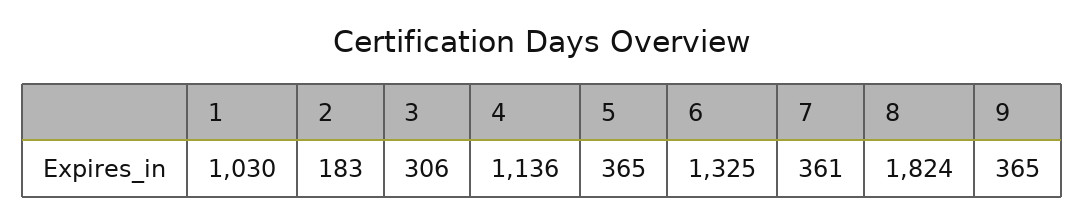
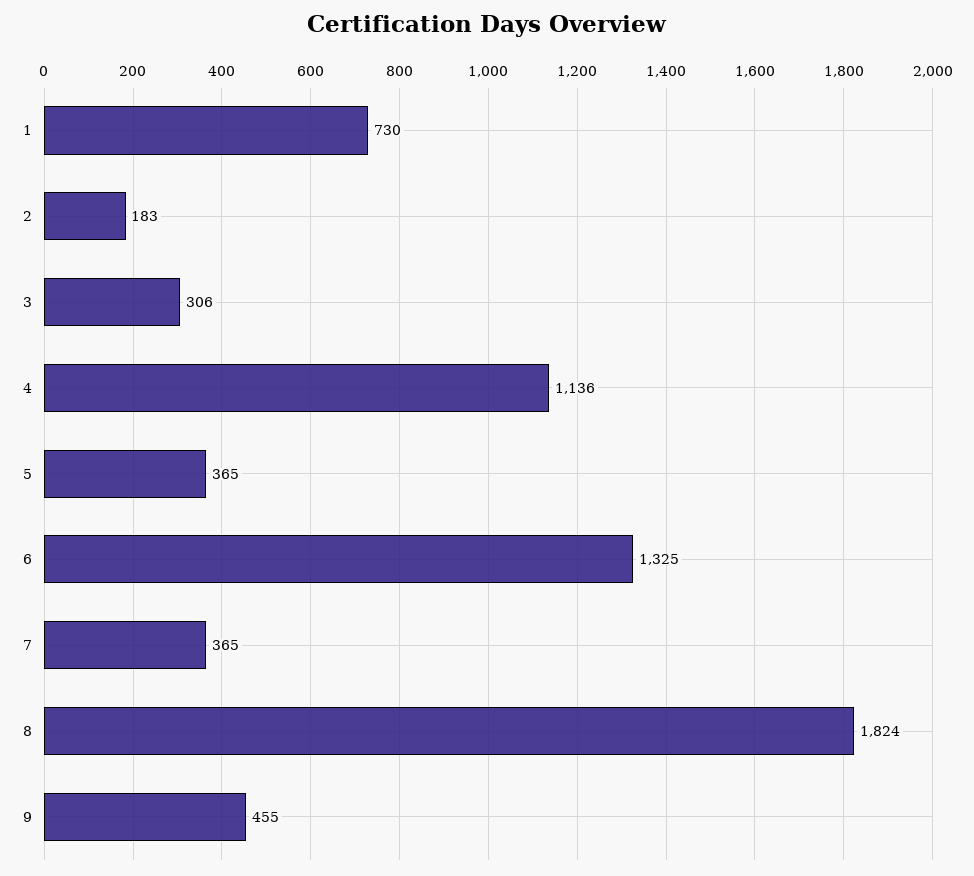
  {
-   "1": 1030,
+   "1": 730,
    "2": 183,
    "3": 306,
    "4": 1136,
    "5": 365,
    "6": 1325,
-   "7": 361,
+   "7": 365,
    "8": 1824,
-   "9": 365
+   "9": 455
  }

